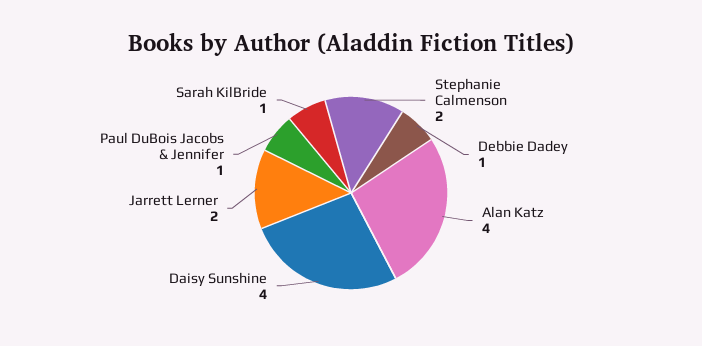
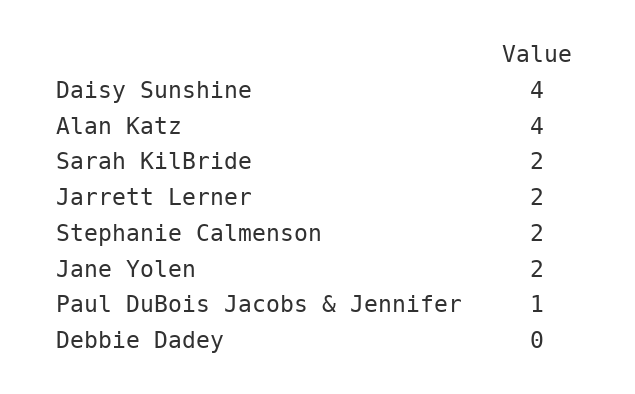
  {
    "Stephanie Calmenson": 2,
-   "Debbie Dadey": 1,
+   "Debbie Dadey": 0,
    "Alan Katz": 4,
    "Daisy Sunshine": 4,
    "Jarrett Lerner": 2,
    "Paul DuBois Jacobs & Jennifer": 1,
-   "Sarah KilBride": 1
+   "Sarah KilBride": 2,
+   "Jane Yolen": 2
  }

